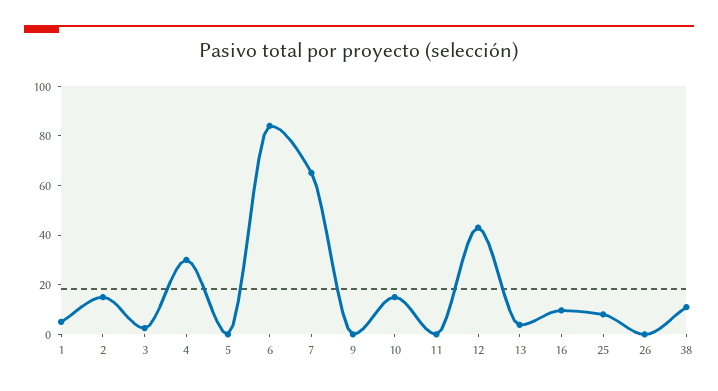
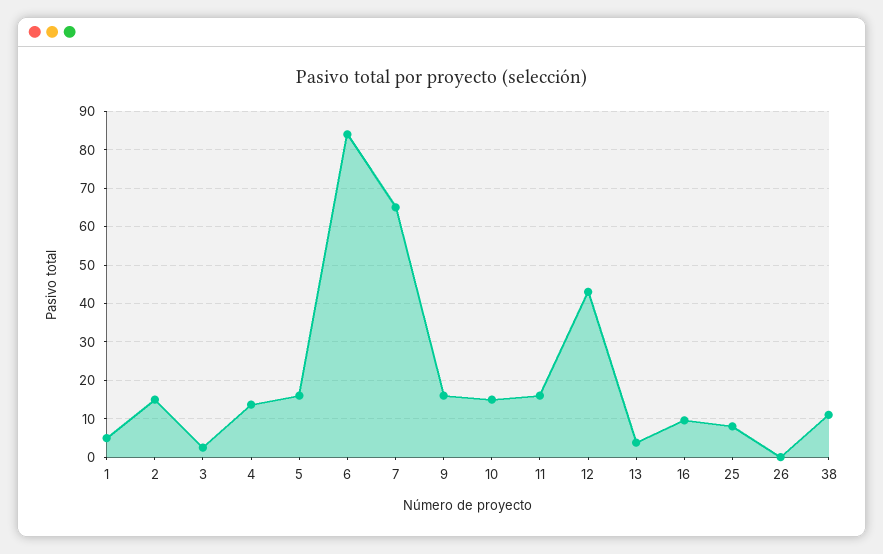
  {
    "1": 6,
    "2": 16,
    "3": 2,
-   "4": 30,
+   "4": 14,
-   "5": 0,
+   "5": 16,
    "6": 84,
    "7": 66,
-   "9": 0,
+   "9": 16,
    "10": 16,
-   "11": 0,
+   "11": 16,
    "12": 44,
    "13": 4,
    "16": 10,
    "25": 8,
    "26": 0,
    "38": 12
  }

